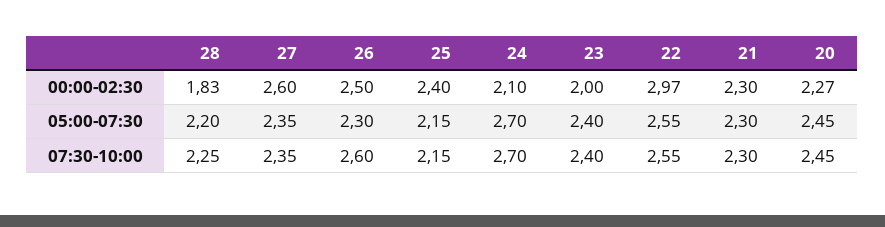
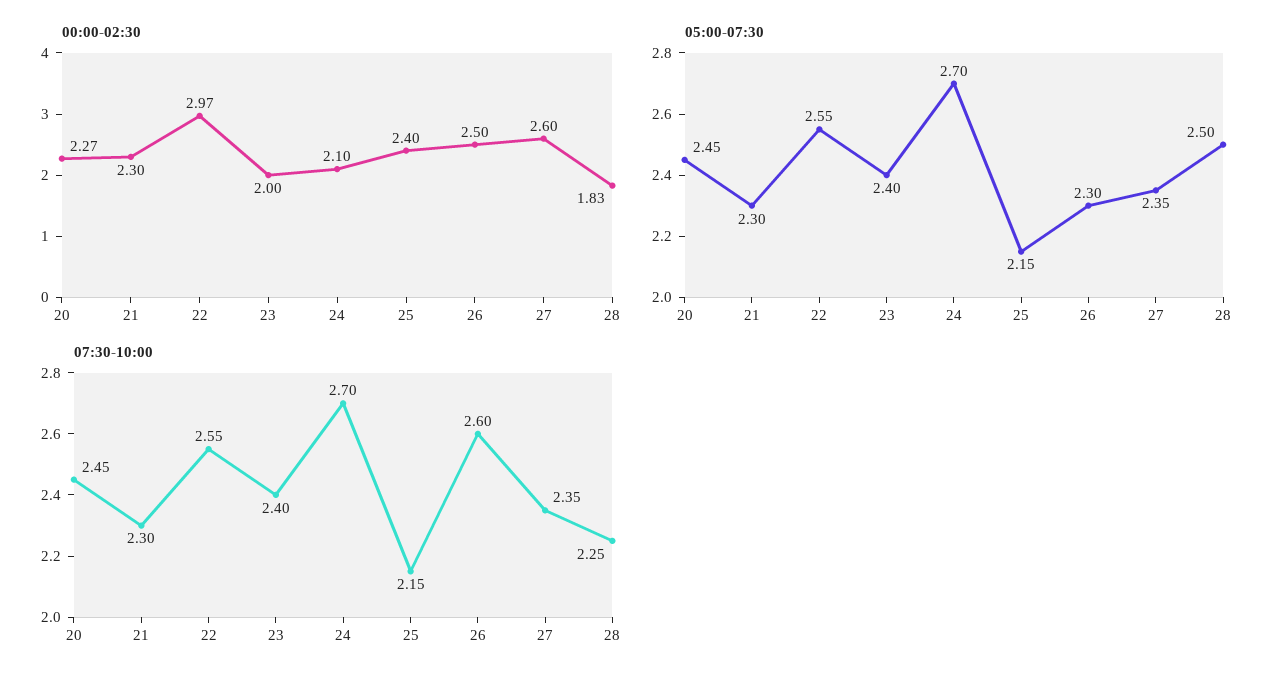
  {
    "00:00-02:30": {
      "28": 1.83,
      "27": 2.6,
      "26": 2.5,
      "25": 2.4,
      "24": 2.1,
      "23": 2,
      "22": 2.97,
      "21": 2.3,
      "20": 2.27
    },
    "05:00-07:30": {
-     "28": 2.2,
+     "28": 2.5,
      "27": 2.35,
      "26": 2.3,
      "25": 2.15,
      "24": 2.7,
      "23": 2.4,
      "22": 2.55,
      "21": 2.3,
      "20": 2.45
    },
    "07:30-10:00": {
      "28": 2.25,
      "27": 2.35,
      "26": 2.6,
      "25": 2.15,
      "24": 2.7,
      "23": 2.4,
      "22": 2.55,
      "21": 2.3,
      "20": 2.45
    }
  }

